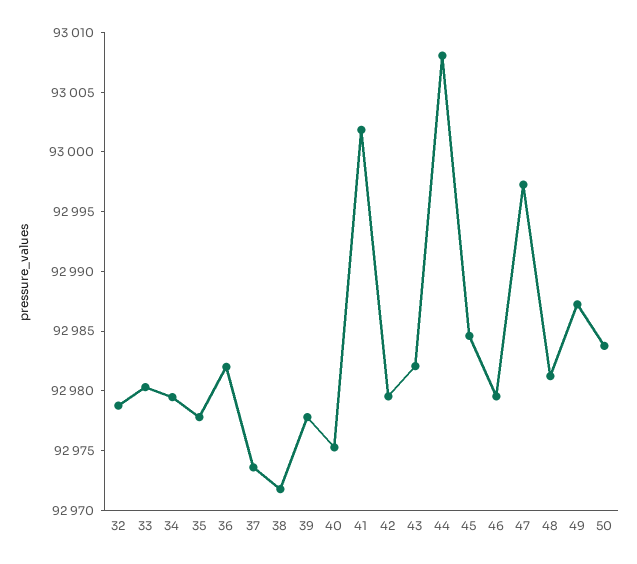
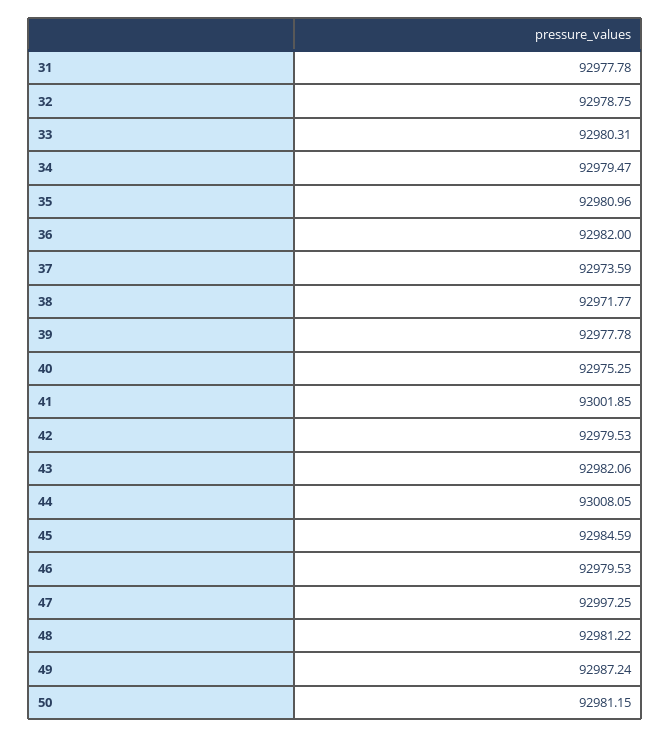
  {
    "32": 92978.75,
    "33": 92980.31,
    "34": 92979.47,
-   "35": 92978,
+   "35": 92980.96,
    "36": 92982,
    "37": 92973.59,
    "38": 92971.77,
    "39": 92977.78,
    "40": 92975.25,
    "41": 93001.85,
    "42": 92979.53,
    "43": 92982.06,
    "44": 93008.05,
    "45": 92984.59,
    "46": 92979.53,
    "47": 92997.25,
    "48": 92981.22,
    "49": 92987.24,
-   "50": 92984
+   "50": 92981.15,
+   "31": 92977.78
  }

